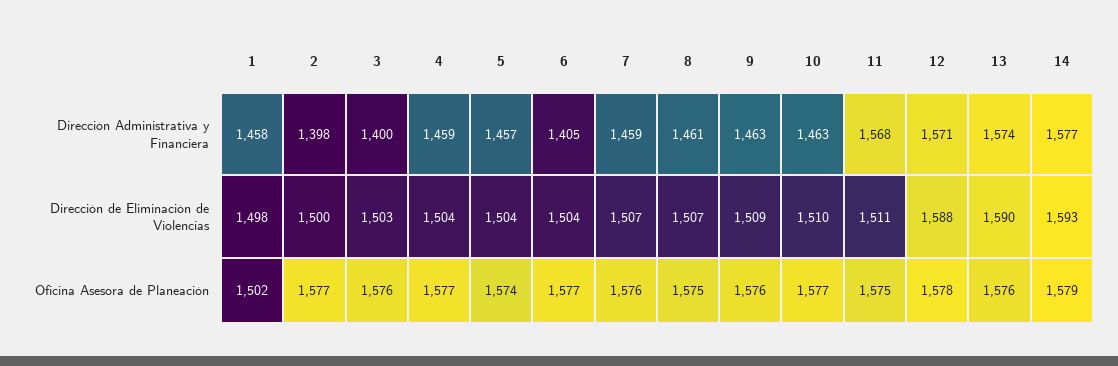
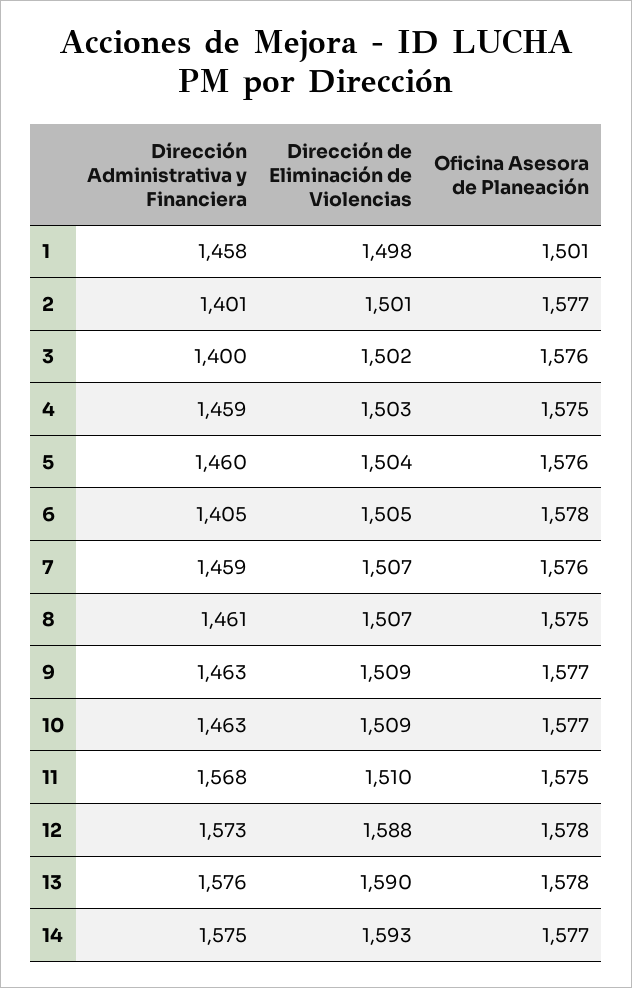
  {
    "1": {
      "Dirección Administrativa y Financiera": 1458,
      "Dirección de Eliminación de Violencias": 1498,
-     "Oficina Asesora de Planeación": 1502
+     "Oficina Asesora de Planeación": 1501
    },
    "2": {
-     "Dirección Administrativa y Financiera": 1398,
+     "Dirección Administrativa y Financiera": 1401,
-     "Dirección de Eliminación de Violencias": 1500,
+     "Dirección de Eliminación de Violencias": 1501,
      "Oficina Asesora de Planeación": 1577
    },
    "3": {
      "Dirección Administrativa y Financiera": 1400,
-     "Dirección de Eliminación de Violencias": 1503,
+     "Dirección de Eliminación de Violencias": 1502,
      "Oficina Asesora de Planeación": 1576
    },
    "4": {
      "Dirección Administrativa y Financiera": 1459,
-     "Dirección de Eliminación de Violencias": 1504,
+     "Dirección de Eliminación de Violencias": 1503,
-     "Oficina Asesora de Planeación": 1577
+     "Oficina Asesora de Planeación": 1575
    },
    "5": {
-     "Dirección Administrativa y Financiera": 1457,
+     "Dirección Administrativa y Financiera": 1460,
      "Dirección de Eliminación de Violencias": 1504,
-     "Oficina Asesora de Planeación": 1574
+     "Oficina Asesora de Planeación": 1576
    },
    "6": {
      "Dirección Administrativa y Financiera": 1405,
-     "Dirección de Eliminación de Violencias": 1504,
+     "Dirección de Eliminación de Violencias": 1505,
-     "Oficina Asesora de Planeación": 1577
+     "Oficina Asesora de Planeación": 1578
    },
    "7": {
      "Dirección Administrativa y Financiera": 1459,
      "Dirección de Eliminación de Violencias": 1507,
      "Oficina Asesora de Planeación": 1576
    },
    "8": {
      "Dirección Administrativa y Financiera": 1461,
      "Dirección de Eliminación de Violencias": 1507,
      "Oficina Asesora de Planeación": 1575
    },
    "9": {
      "Dirección Administrativa y Financiera": 1463,
      "Dirección de Eliminación de Violencias": 1509,
-     "Oficina Asesora de Planeación": 1576
+     "Oficina Asesora de Planeación": 1577
    },
    "10": {
      "Dirección Administrativa y Financiera": 1463,
-     "Dirección de Eliminación de Violencias": 1510,
+     "Dirección de Eliminación de Violencias": 1509,
      "Oficina Asesora de Planeación": 1577
    },
    "11": {
      "Dirección Administrativa y Financiera": 1568,
-     "Dirección de Eliminación de Violencias": 1511,
+     "Dirección de Eliminación de Violencias": 1510,
      "Oficina Asesora de Planeación": 1575
    },
    "12": {
-     "Dirección Administrativa y Financiera": 1571,
+     "Dirección Administrativa y Financiera": 1573,
      "Dirección de Eliminación de Violencias": 1588,
      "Oficina Asesora de Planeación": 1578
    },
    "13": {
-     "Dirección Administrativa y Financiera": 1574,
+     "Dirección Administrativa y Financiera": 1576,
      "Dirección de Eliminación de Violencias": 1590,
-     "Oficina Asesora de Planeación": 1576
+     "Oficina Asesora de Planeación": 1578
    },
    "14": {
-     "Dirección Administrativa y Financiera": 1577,
+     "Dirección Administrativa y Financiera": 1575,
      "Dirección de Eliminación de Violencias": 1593,
-     "Oficina Asesora de Planeación": 1579
+     "Oficina Asesora de Planeación": 1577
    }
  }

